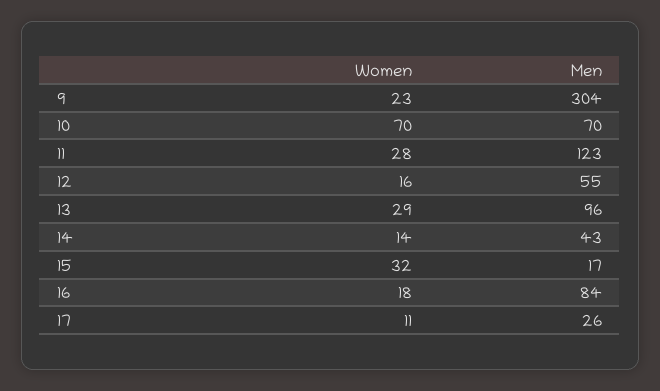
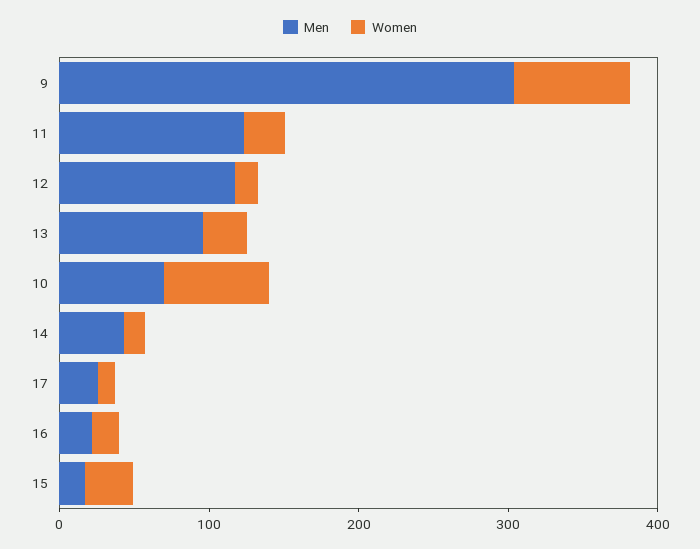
  {
    "Women": {
-     "9": 23,
+     "9": 80,
      "10": 70,
      "11": 28,
      "12": 16,
      "13": 29,
      "14": 14,
      "15": 32,
      "16": 18,
      "17": 11
    },
    "Men": {
      "9": 304,
      "10": 70,
      "11": 123,
-     "12": 55,
+     "12": 120,
      "13": 96,
      "14": 43,
      "15": 17,
-     "16": 84,
+     "16": 20,
      "17": 26
    }
  }

